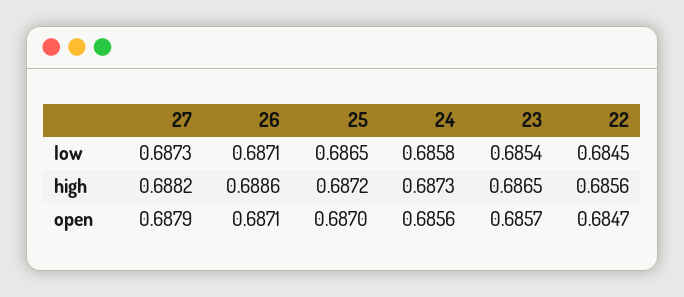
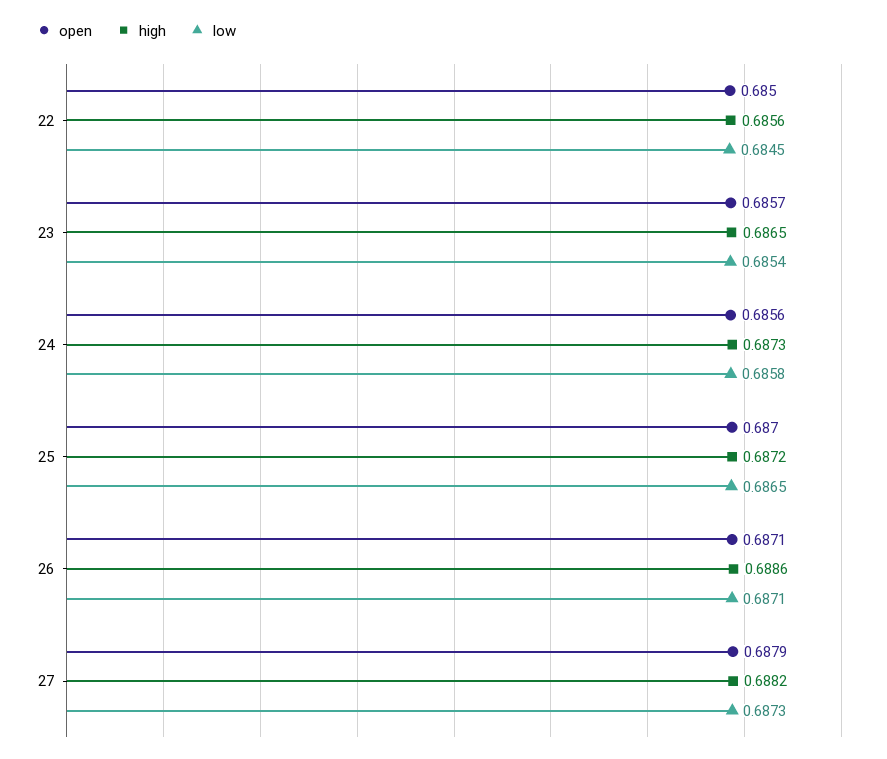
  {
    "low": {
      "27": 0.6873,
      "26": 0.6871,
      "25": 0.6865,
      "24": 0.6858,
      "23": 0.6854,
      "22": 0.6845
    },
    "high": {
      "27": 0.6882,
      "26": 0.6886,
      "25": 0.6872,
      "24": 0.6873,
      "23": 0.6865,
      "22": 0.6856
    },
    "open": {
      "27": 0.6879,
      "26": 0.6871,
      "25": 0.687,
      "24": 0.6856,
      "23": 0.6857,
-     "22": 0.6847
+     "22": 0.685
    }
  }

